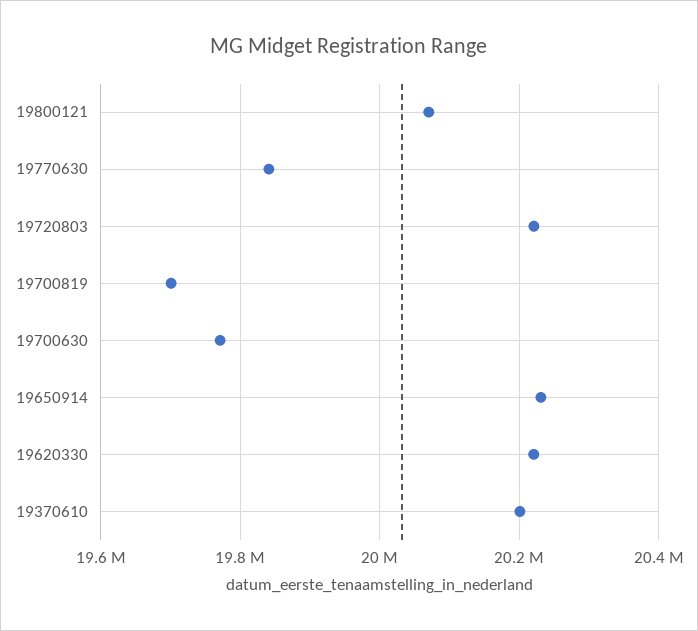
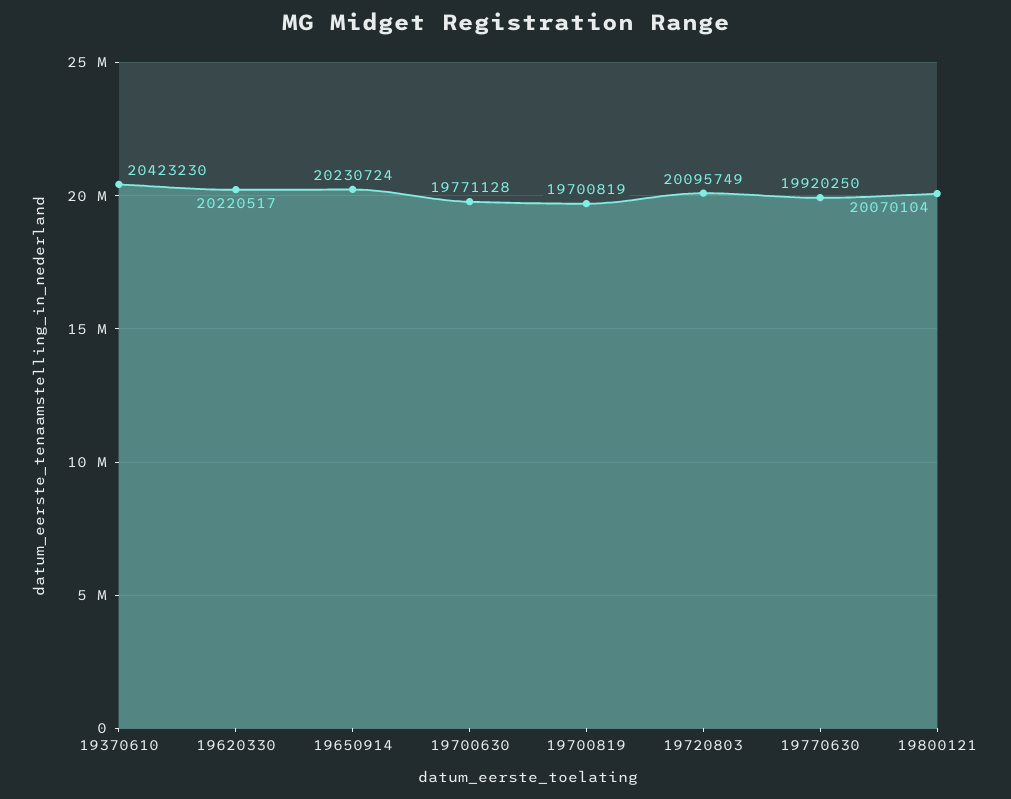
  {
    "19800121": 20070104,
-   "19770630": 19840000,
+   "19770630": 19920250,
-   "19720803": 20220000,
+   "19720803": 20095749,
    "19700819": 19700819,
    "19700630": 19771128,
    "19650914": 20230724,
    "19620330": 20220517,
-   "19370610": 20200000
+   "19370610": 20423230
  }

